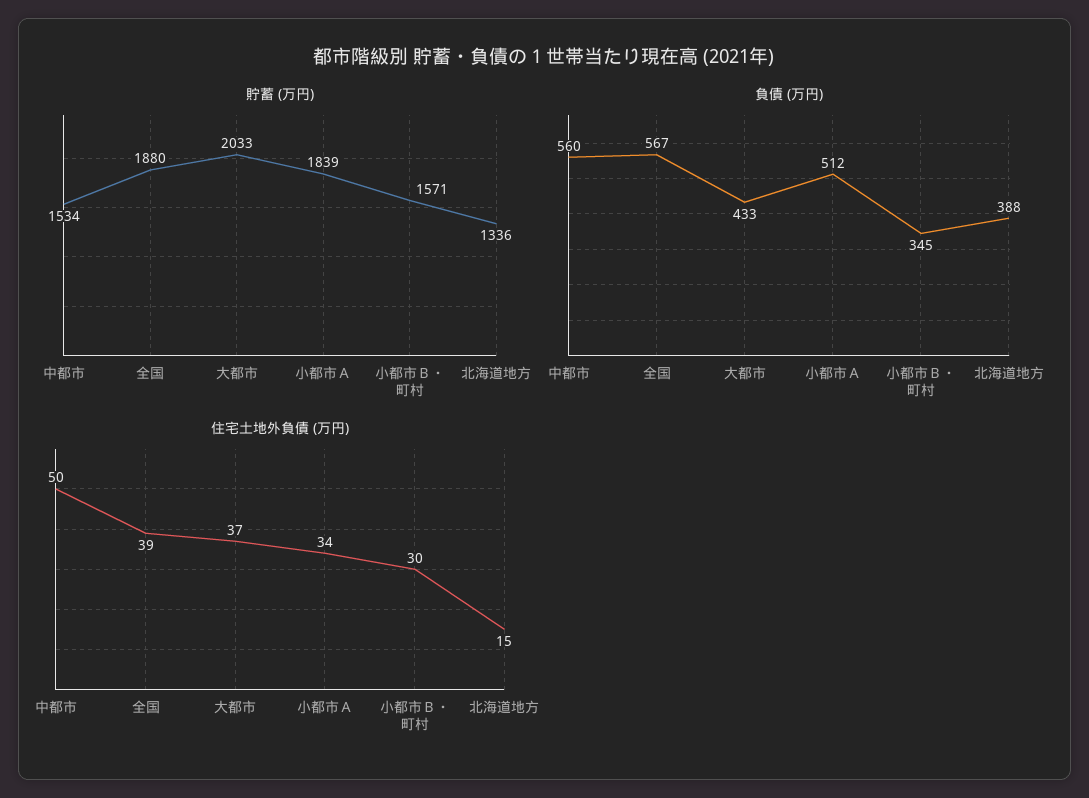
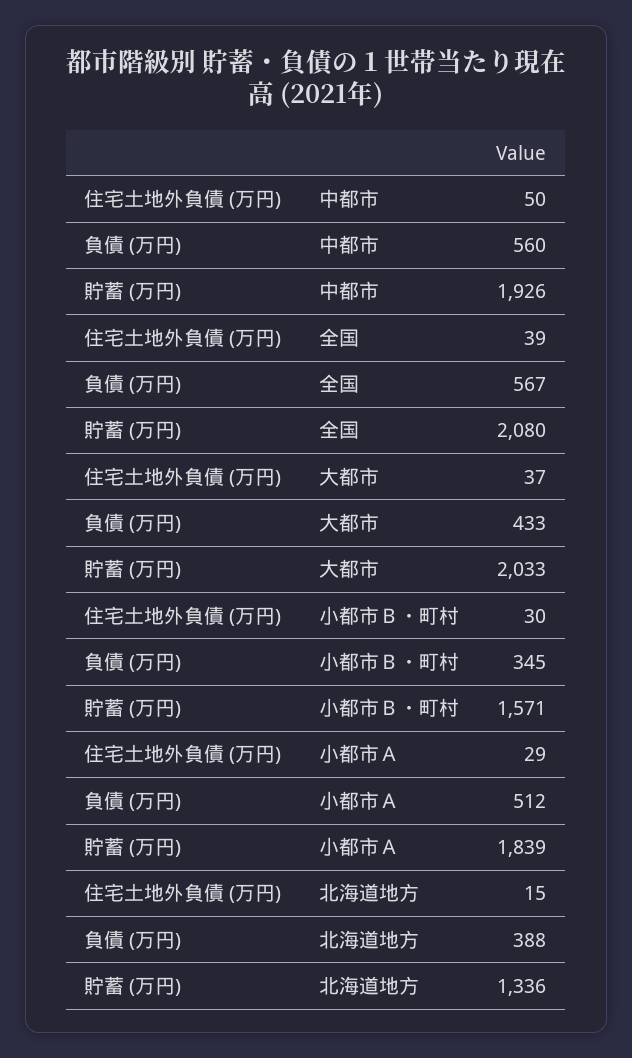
  {
    "貯蓄 (万円)": {
-     "中都市": 1534,
+     "中都市": 1926,
-     "全国": 1880,
+     "全国": 2080,
      "大都市": 2033,
      "小都市Ａ": 1839,
      "小都市Ｂ・町村": 1571,
      "北海道地方": 1336
    },
    "負債 (万円)": {
      "中都市": 560,
      "全国": 567,
      "大都市": 433,
      "小都市Ａ": 512,
      "小都市Ｂ・町村": 345,
      "北海道地方": 388
    },
    "住宅土地外負債 (万円)": {
      "中都市": 50,
      "全国": 39,
      "大都市": 37,
-     "小都市Ａ": 34,
+     "小都市Ａ": 29,
      "小都市Ｂ・町村": 30,
      "北海道地方": 15
    }
  }

